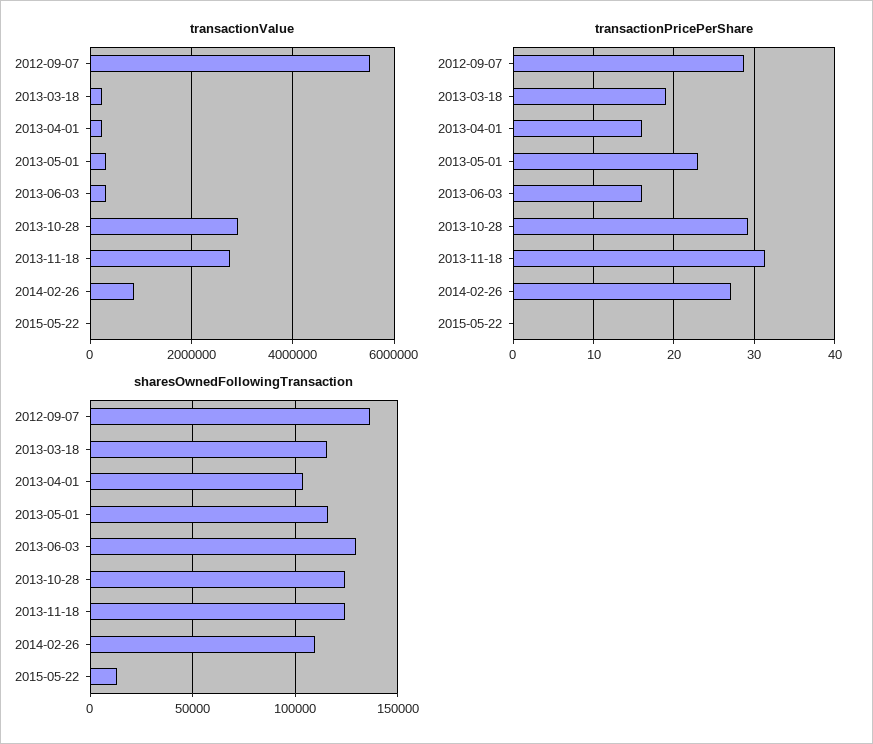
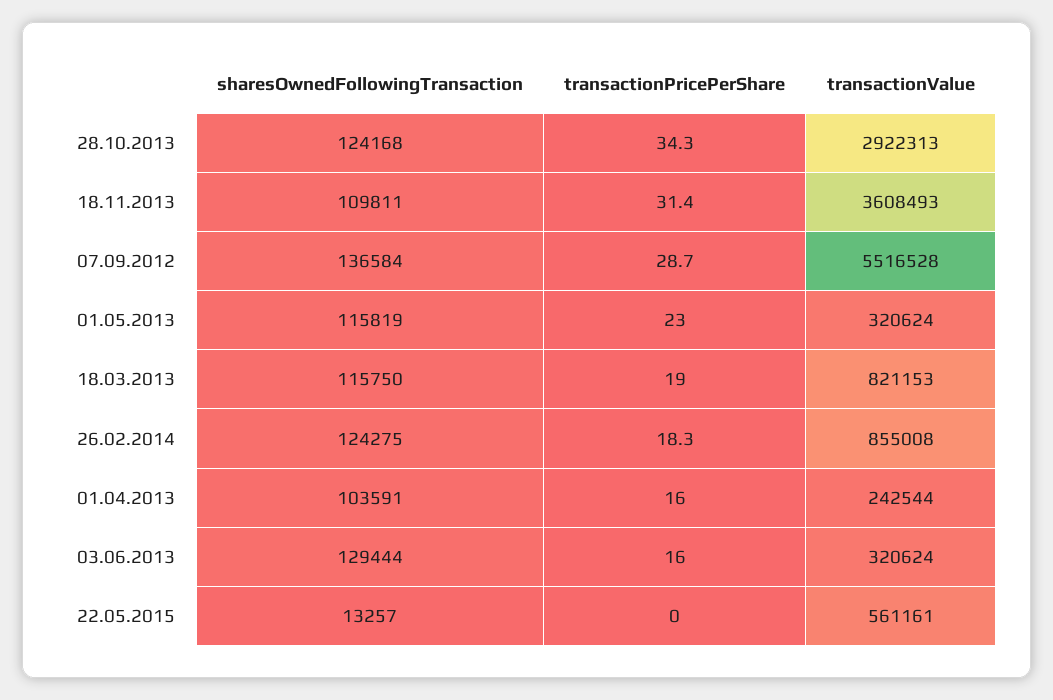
  {
    "transactionValue": {
      "2012-09-07": 5516528,
-     "2013-03-18": 200000,
+     "2013-03-18": 821153,
      "2013-04-01": 242544,
      "2013-05-01": 320624,
      "2013-06-03": 320624,
      "2013-10-28": 2922313,
-     "2013-11-18": 2800000,
+     "2013-11-18": 3608493,
      "2014-02-26": 855008,
-     "2015-05-22": 0
+     "2015-05-22": 561161
    },
    "transactionPricePerShare": {
      "2012-09-07": 28.7,
      "2013-03-18": 19,
      "2013-04-01": 16,
      "2013-05-01": 23,
      "2013-06-03": 16,
-     "2013-10-28": 29,
+     "2013-10-28": 34.3,
      "2013-11-18": 31.4,
-     "2014-02-26": 27,
+     "2014-02-26": 18.3,
      "2015-05-22": 0
    },
    "sharesOwnedFollowingTransaction": {
      "2012-09-07": 136584,
      "2013-03-18": 115750,
      "2013-04-01": 103591,
      "2013-05-01": 115819,
      "2013-06-03": 129444,
      "2013-10-28": 124168,
-     "2013-11-18": 125000,
+     "2013-11-18": 109811,
-     "2014-02-26": 110000,
+     "2014-02-26": 124275,
      "2015-05-22": 13257
    }
  }

